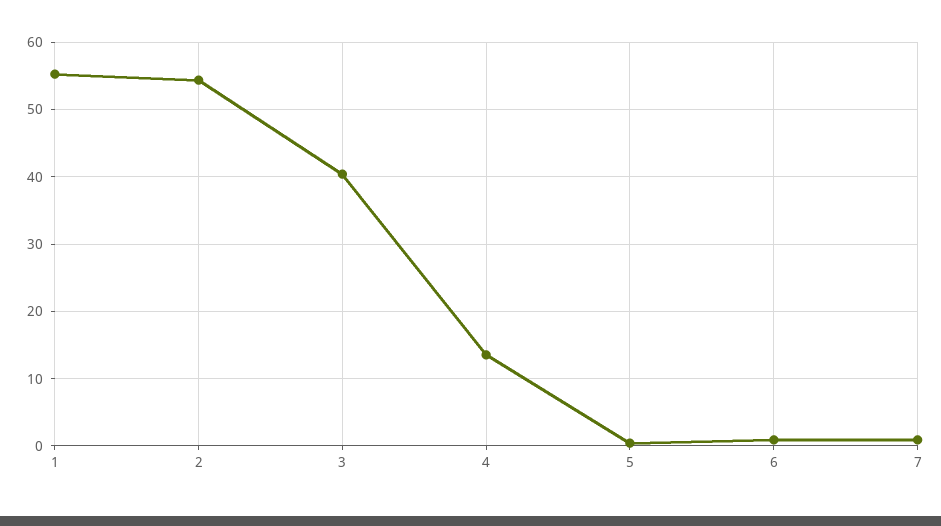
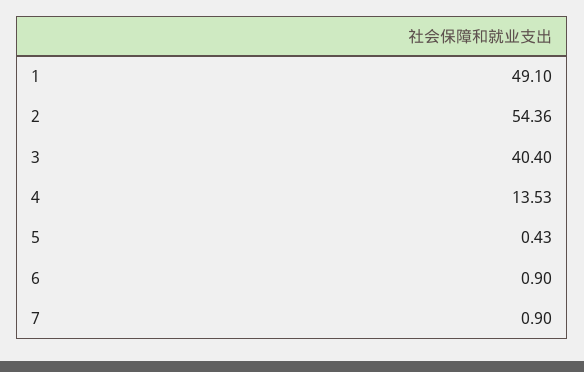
  {
-   "1": 55,
+   "1": 49.1,
    "2": 54.36,
    "3": 40.4,
    "4": 13.53,
    "5": 0.43,
    "6": 0.9,
    "7": 0.9
  }

